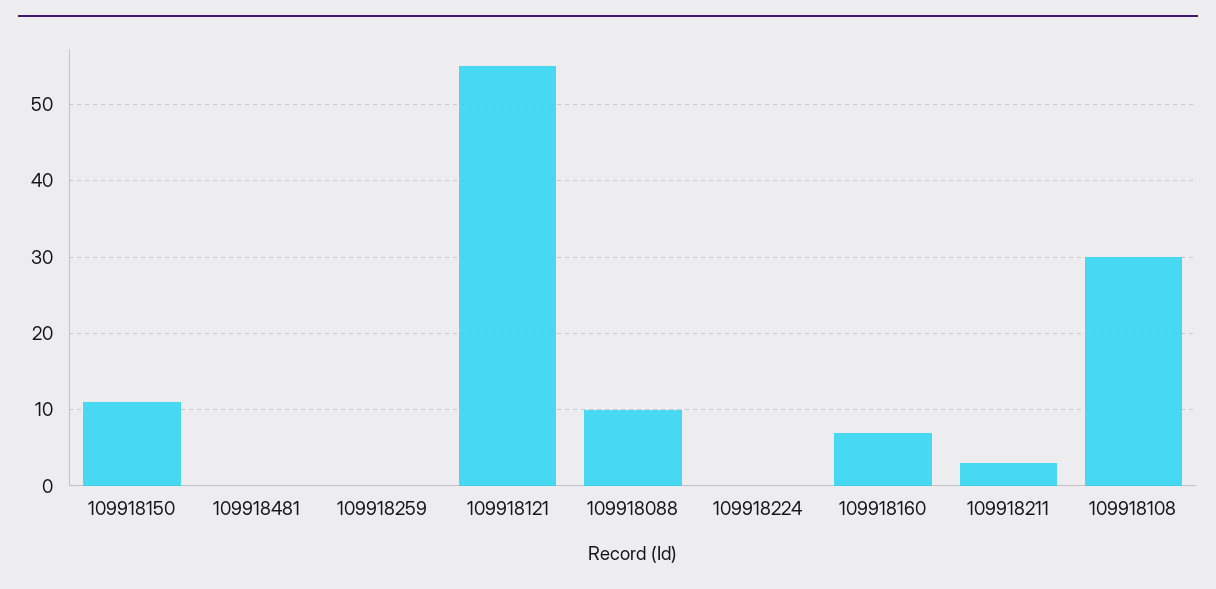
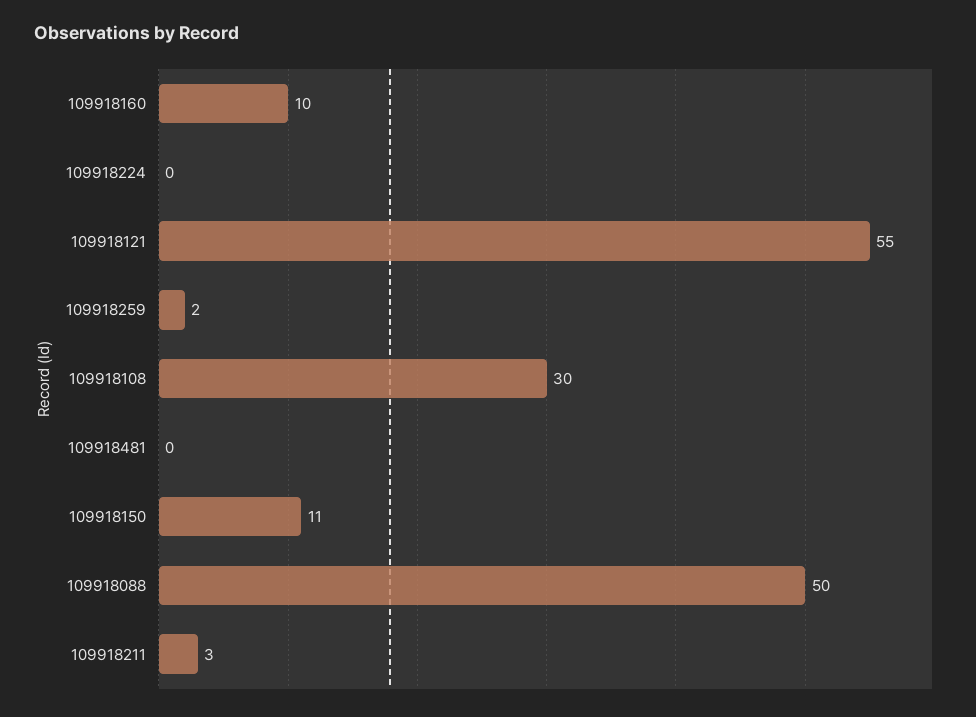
  {
    "109918150": 11,
    "109918481": 0,
-   "109918259": 0,
+   "109918259": 2,
    "109918121": 55,
-   "109918088": 10,
+   "109918088": 50,
    "109918224": 0,
-   "109918160": 7,
+   "109918160": 10,
    "109918211": 3,
    "109918108": 30
  }

